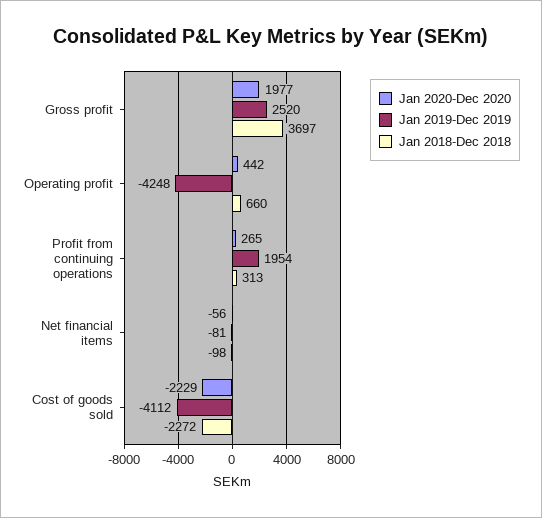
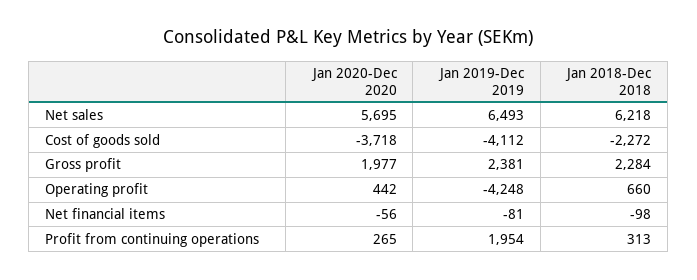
  {
    "Jan 2020-Dec 2020": {
      "Gross profit": 1977,
      "Operating profit": 442,
      "Profit from continuing operations": 265,
      "Net financial items": -56,
-     "Cost of goods sold": -2229
+     "Cost of goods sold": -3718,
+     "Net sales": 5695
    },
    "Jan 2019-Dec 2019": {
-     "Gross profit": 2520,
+     "Gross profit": 2381,
      "Operating profit": -4248,
      "Profit from continuing operations": 1954,
      "Net financial items": -81,
-     "Cost of goods sold": -4112
+     "Cost of goods sold": -4112,
+     "Net sales": 6493
    },
    "Jan 2018-Dec 2018": {
-     "Gross profit": 3697,
+     "Gross profit": 2284,
      "Operating profit": 660,
      "Profit from continuing operations": 313,
      "Net financial items": -98,
-     "Cost of goods sold": -2272
+     "Cost of goods sold": -2272,
+     "Net sales": 6218
    }
  }

